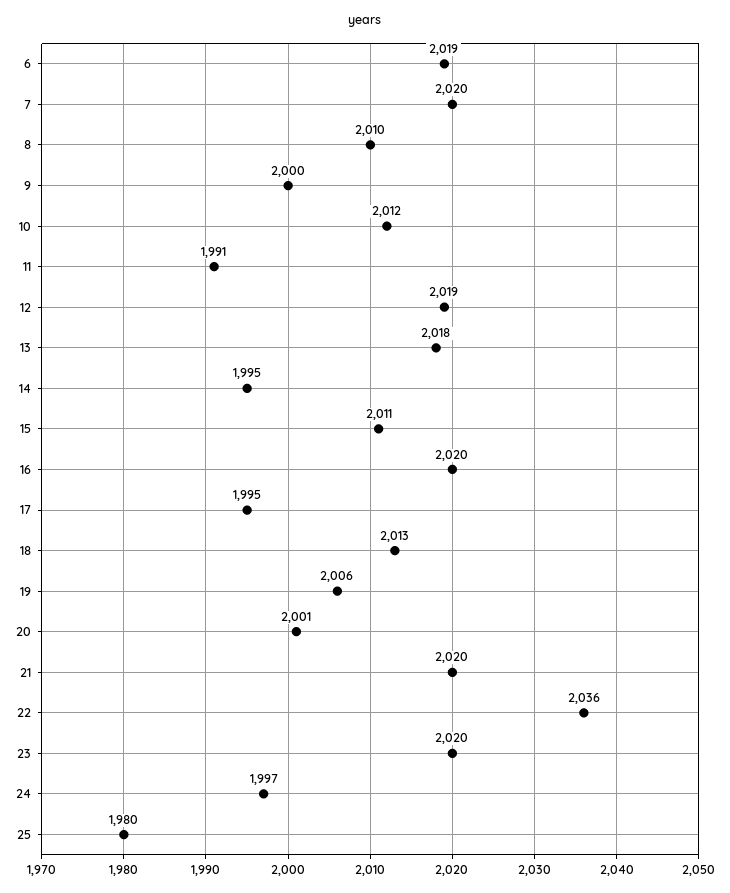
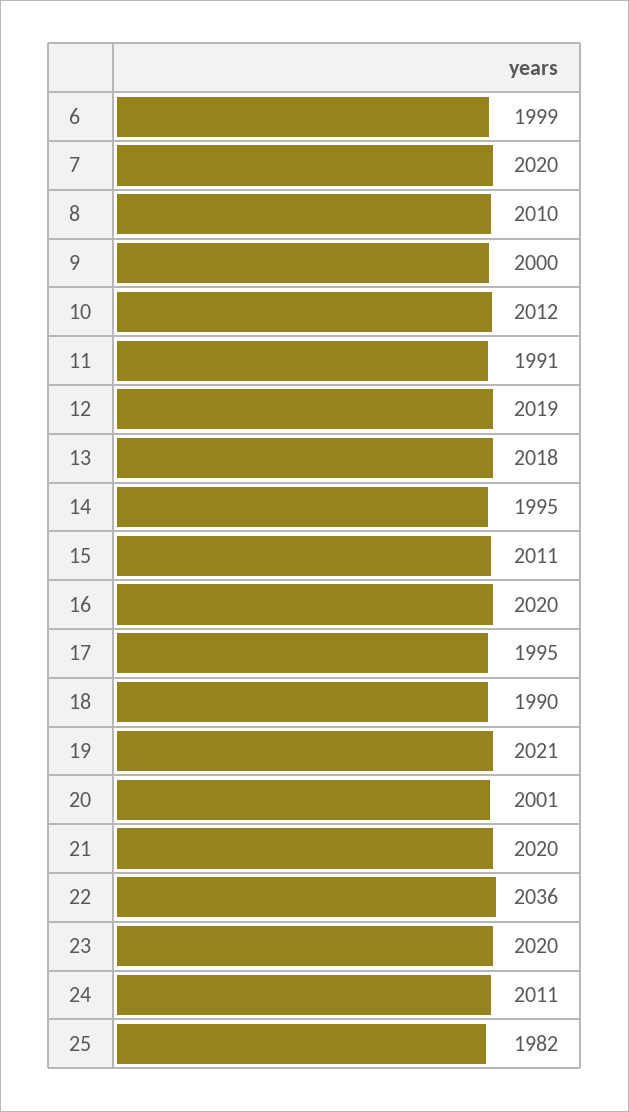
  {
-   "6": 2019,
+   "6": 1999,
    "7": 2020,
    "8": 2010,
    "9": 2000,
    "10": 2012,
    "11": 1991,
    "12": 2019,
    "13": 2018,
    "14": 1995,
    "15": 2011,
    "16": 2020,
    "17": 1995,
-   "18": 2013,
+   "18": 1990,
-   "19": 2006,
+   "19": 2021,
    "20": 2001,
    "21": 2020,
    "22": 2036,
    "23": 2020,
-   "24": 1997,
+   "24": 2011,
-   "25": 1980
+   "25": 1982
  }

